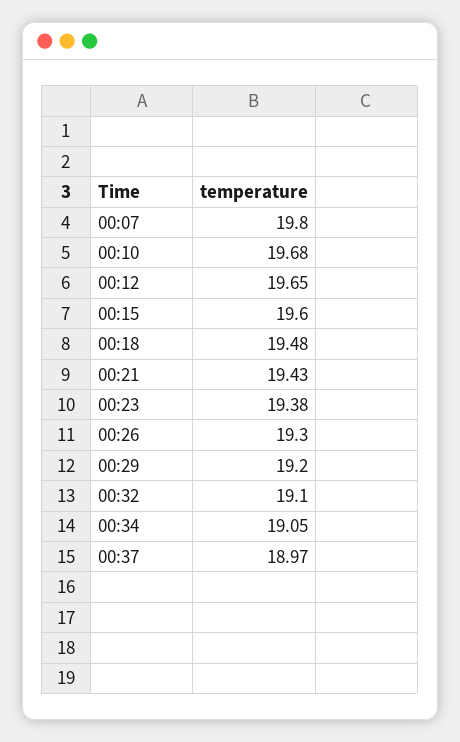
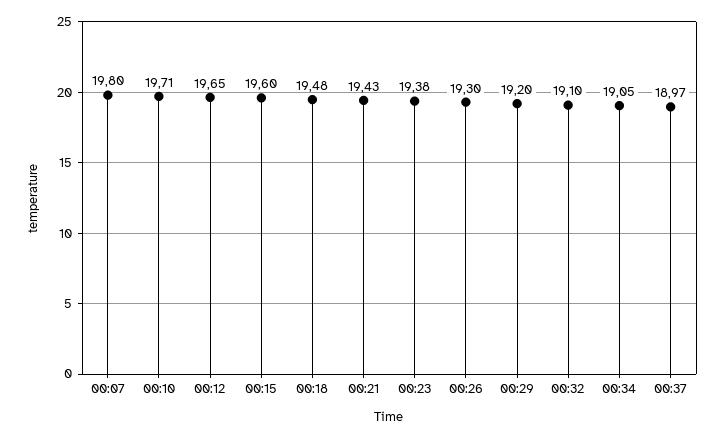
  {
    "00:07": 19.8,
-   "00:10": 19.68,
+   "00:10": 19.71,
    "00:12": 19.65,
    "00:15": 19.6,
    "00:18": 19.48,
    "00:21": 19.43,
    "00:23": 19.38,
    "00:26": 19.3,
    "00:29": 19.2,
    "00:32": 19.1,
    "00:34": 19.05,
    "00:37": 18.97
  }

